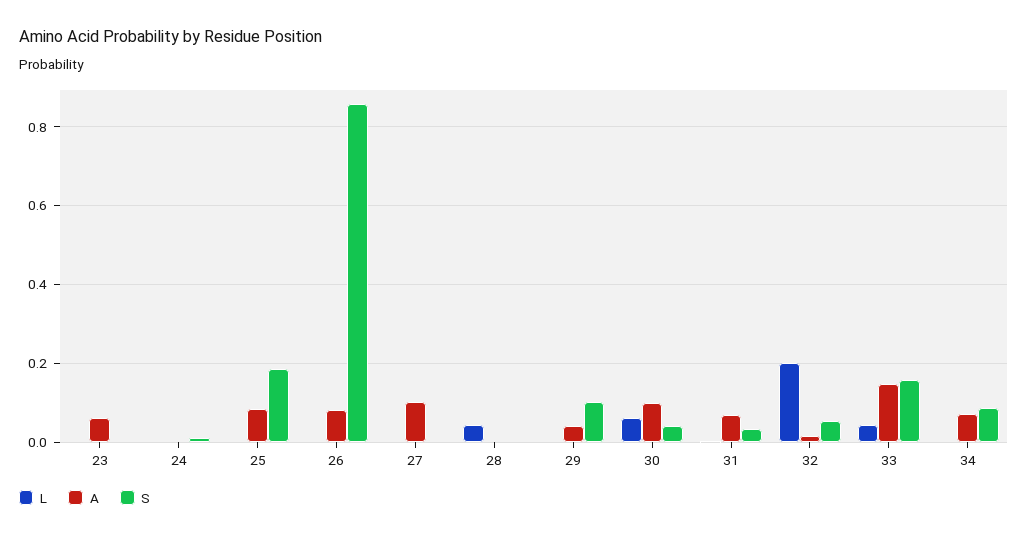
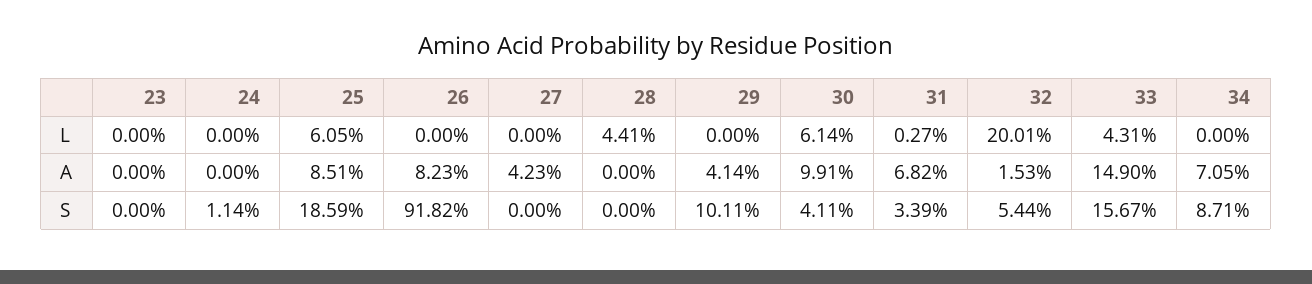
  {
    "L": {
      "23": 0,
      "24": 0,
-     "25": 0,
+     "25": 0.0605,
      "26": 0,
      "27": 0,
      "28": 0.0441,
      "29": 0,
      "30": 0.0614,
      "31": 0.0027,
      "32": 0.2001,
      "33": 0.0431,
      "34": 0
    },
    "A": {
-     "23": 0.06,
+     "23": 0,
      "24": 0,
      "25": 0.0851,
      "26": 0.0823,
-     "27": 0.1,
+     "27": 0.0423,
      "28": 0,
      "29": 0.0414,
      "30": 0.0991,
      "31": 0.0682,
      "32": 0.0153,
      "33": 0.149,
      "34": 0.0705
    },
    "S": {
      "23": 0,
      "24": 0.0114,
      "25": 0.1859,
-     "26": 0.86,
+     "26": 0.9182,
      "27": 0,
      "28": 0,
      "29": 0.1011,
      "30": 0.0411,
      "31": 0.0339,
      "32": 0.0544,
      "33": 0.1567,
      "34": 0.0871
    }
  }

